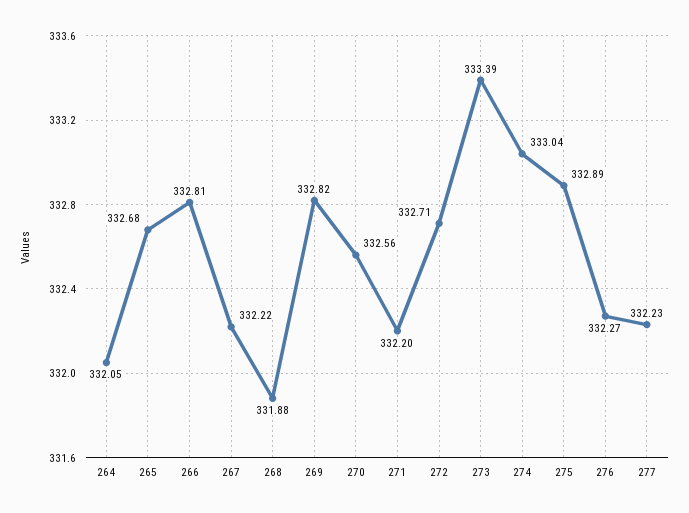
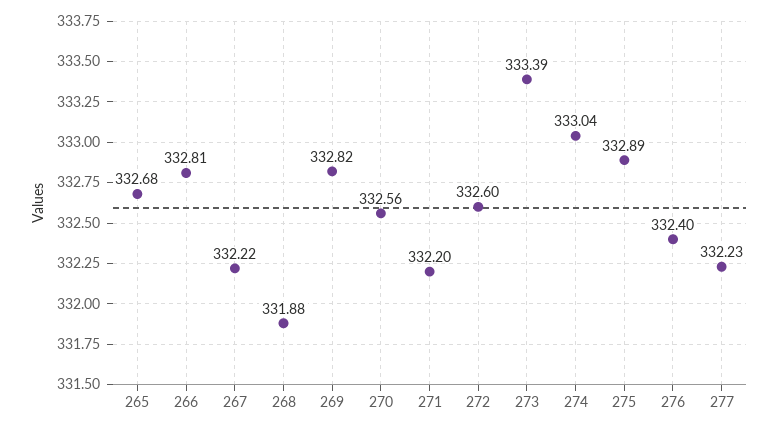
  {
-   "264": 332.05,
    "265": 332.68,
    "266": 332.81,
    "267": 332.22,
    "268": 331.88,
    "269": 332.82,
    "270": 332.56,
    "271": 332.2,
-   "272": 332.71,
+   "272": 332.6,
    "273": 333.39,
    "274": 333.04,
    "275": 332.89,
-   "276": 332.27,
+   "276": 332.4,
    "277": 332.23
  }

